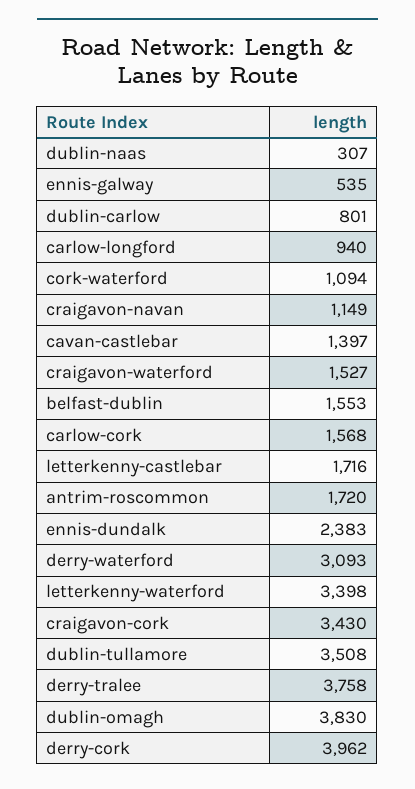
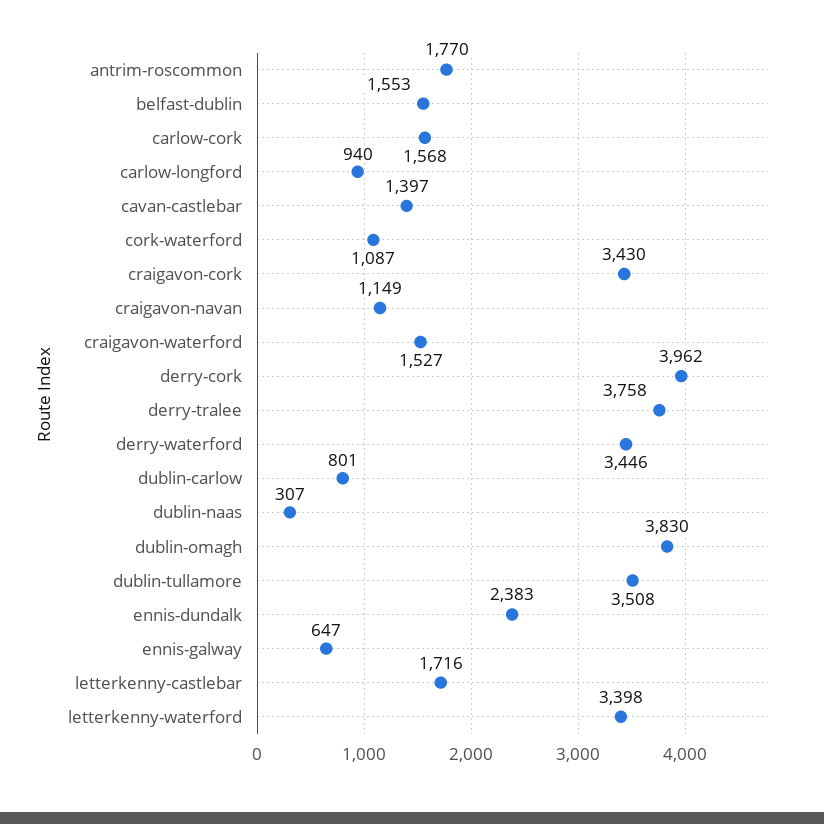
  {
    "dublin-naas": 307,
-   "ennis-galway": 535,
+   "ennis-galway": 647,
    "dublin-carlow": 801,
    "carlow-longford": 940,
-   "cork-waterford": 1094,
+   "cork-waterford": 1087,
    "craigavon-navan": 1149,
    "cavan-castlebar": 1397,
    "craigavon-waterford": 1527,
    "belfast-dublin": 1553,
    "carlow-cork": 1568,
    "letterkenny-castlebar": 1716,
-   "antrim-roscommon": 1720,
+   "antrim-roscommon": 1770,
    "ennis-dundalk": 2383,
-   "derry-waterford": 3093,
+   "derry-waterford": 3446,
    "letterkenny-waterford": 3398,
    "craigavon-cork": 3430,
    "dublin-tullamore": 3508,
    "derry-tralee": 3758,
    "dublin-omagh": 3830,
    "derry-cork": 3962
  }

